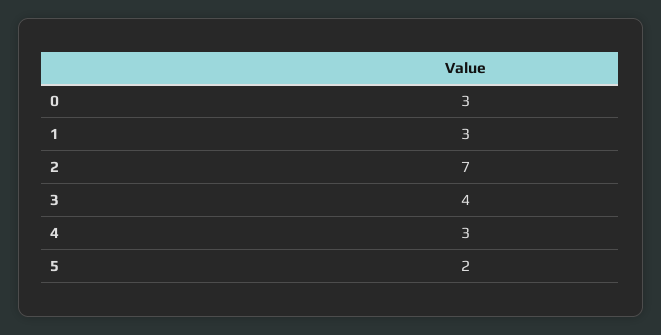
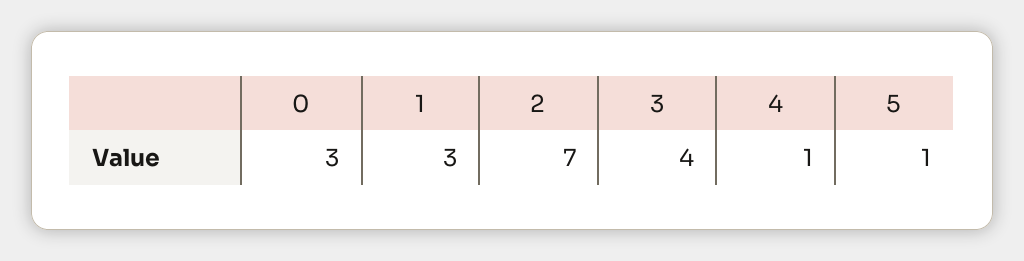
  {
    "0": 3,
    "1": 3,
    "2": 7,
    "3": 4,
-   "4": 3,
+   "4": 1,
-   "5": 2
+   "5": 1
  }

